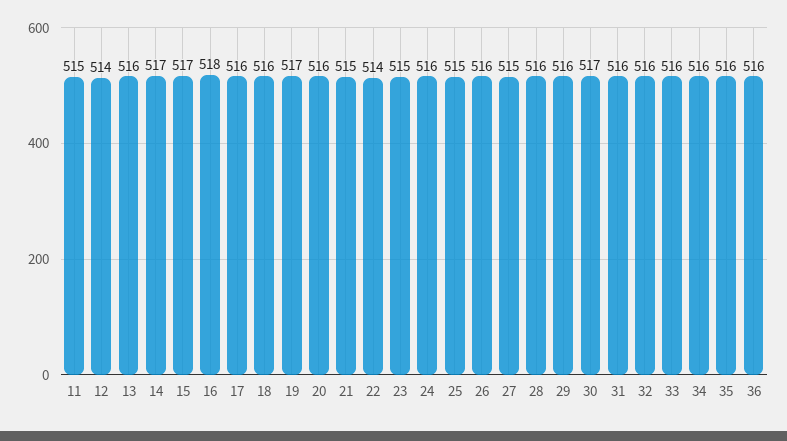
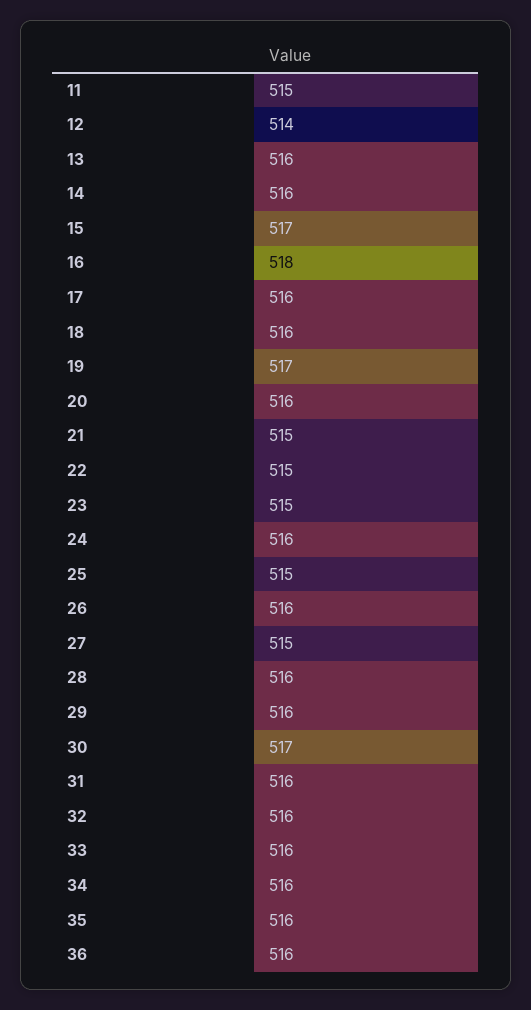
  {
    "11": 515,
    "12": 514,
    "13": 516,
-   "14": 517,
+   "14": 516,
    "15": 517,
    "16": 518,
    "17": 516,
    "18": 516,
    "19": 517,
    "20": 516,
    "21": 515,
-   "22": 514,
+   "22": 515,
    "23": 515,
    "24": 516,
    "25": 515,
    "26": 516,
    "27": 515,
    "28": 516,
    "29": 516,
    "30": 517,
    "31": 516,
    "32": 516,
    "33": 516,
    "34": 516,
    "35": 516,
    "36": 516
  }

